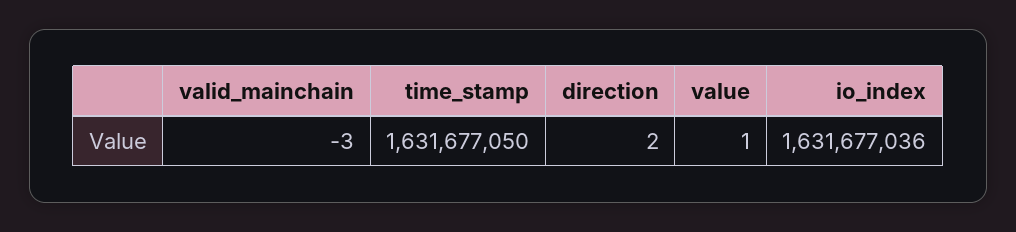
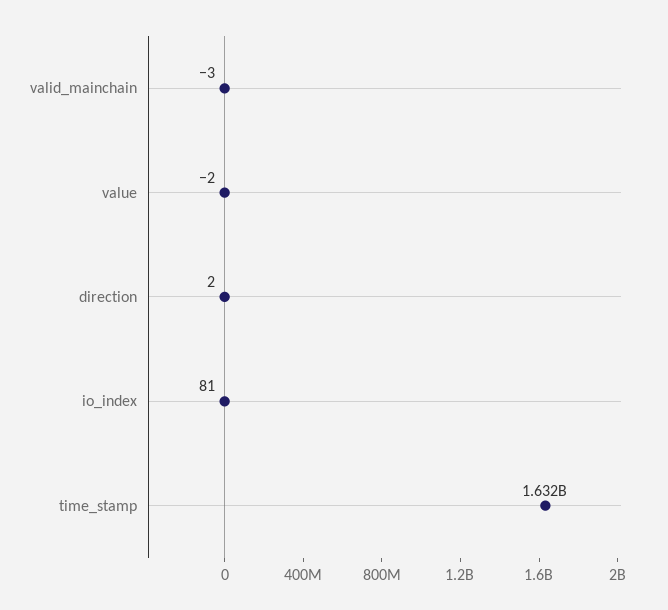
  {
    "valid_mainchain": -3,
    "time_stamp": 1631677050,
    "direction": 2,
-   "value": 1,
+   "value": -2,
-   "io_index": 1631677036
+   "io_index": 81
  }

